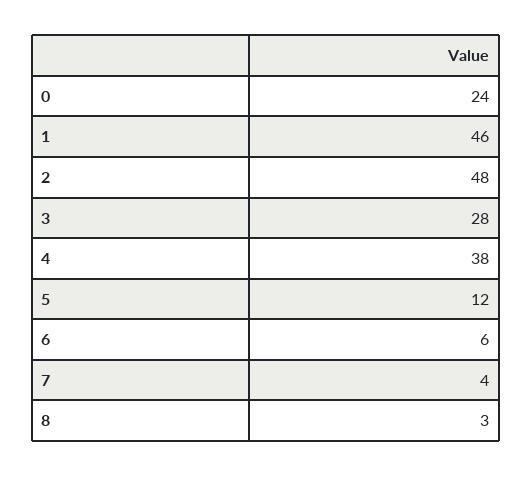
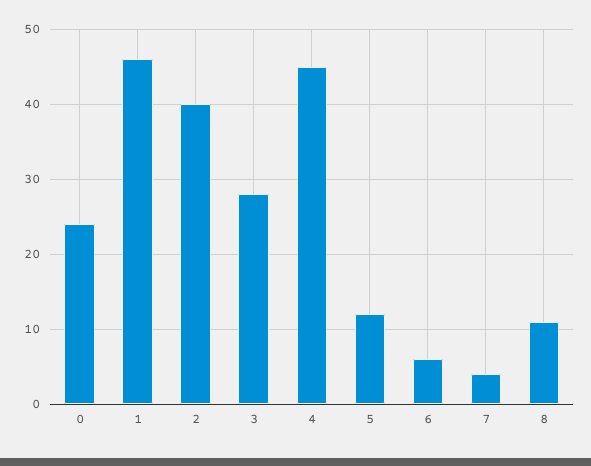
  {
    "0": 24,
    "1": 46,
-   "2": 48,
+   "2": 40,
    "3": 28,
-   "4": 38,
+   "4": 45,
    "5": 12,
    "6": 6,
    "7": 4,
-   "8": 3
+   "8": 11
  }

